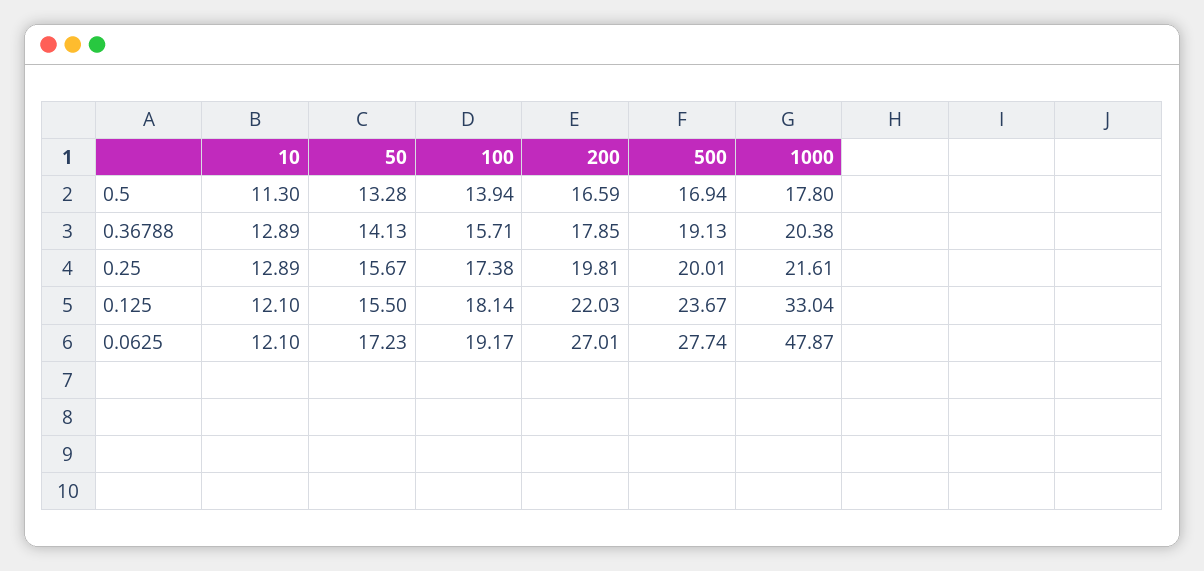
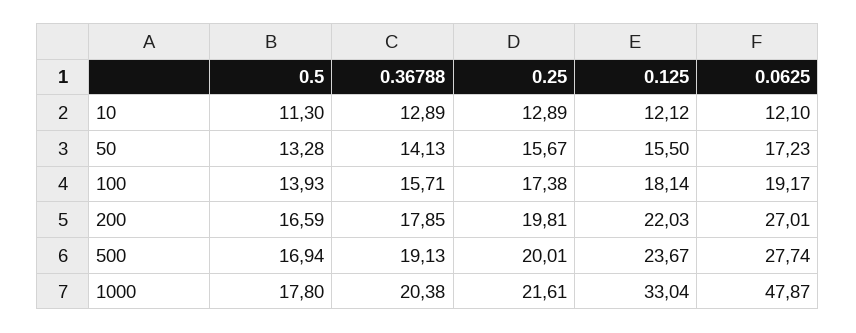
  {
    "10": {
      "0.5": 11.3,
      "0.36788": 12.89,
      "0.25": 12.89,
-     "0.125": 12.1,
+     "0.125": 12.12,
      "0.0625": 12.1
    },
    "50": {
      "0.5": 13.28,
      "0.36788": 14.13,
      "0.25": 15.67,
      "0.125": 15.5,
      "0.0625": 17.23
    },
    "100": {
-     "0.5": 13.94,
+     "0.5": 13.93,
      "0.36788": 15.71,
      "0.25": 17.38,
      "0.125": 18.14,
      "0.0625": 19.17
    },
    "200": {
      "0.5": 16.59,
      "0.36788": 17.85,
      "0.25": 19.81,
      "0.125": 22.03,
      "0.0625": 27.01
    },
    "500": {
      "0.5": 16.94,
      "0.36788": 19.13,
      "0.25": 20.01,
      "0.125": 23.67,
      "0.0625": 27.74
    },
    "1000": {
      "0.5": 17.8,
      "0.36788": 20.38,
      "0.25": 21.61,
      "0.125": 33.04,
      "0.0625": 47.87
    }
  }

